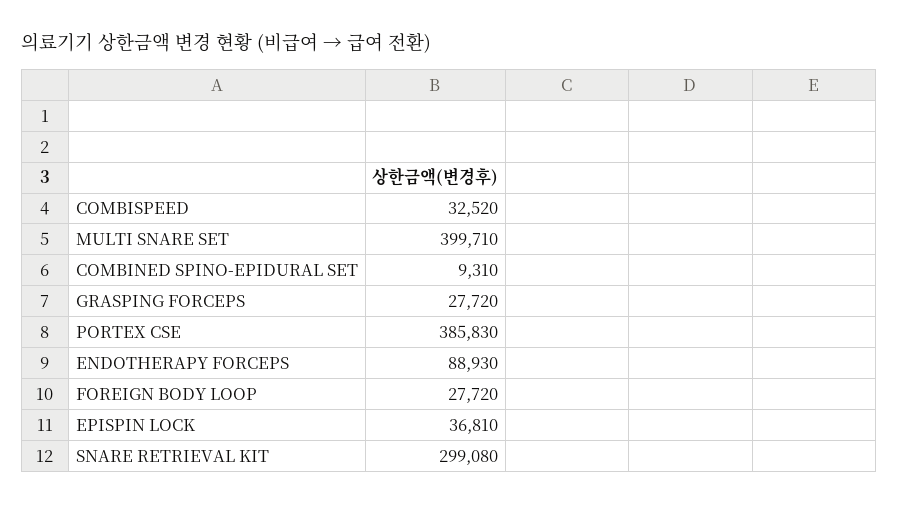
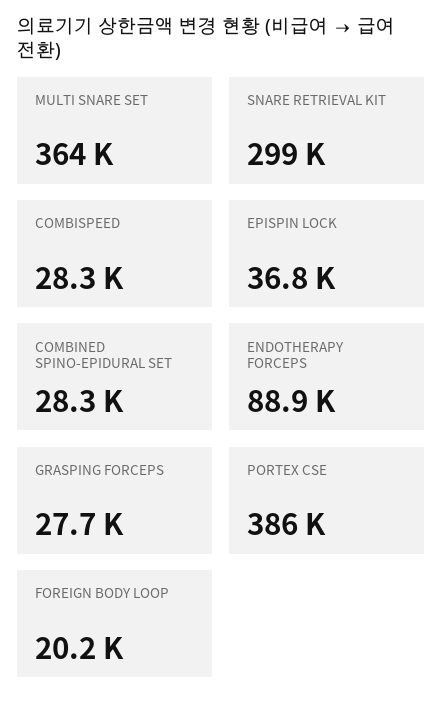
  {
-   "COMBISPEED": 32520,
+   "COMBISPEED": 28300,
-   "MULTI SNARE SET": 399710,
+   "MULTI SNARE SET": 364000,
-   "COMBINED SPINO-EPIDURAL SET": 9310,
+   "COMBINED SPINO-EPIDURAL SET": 28300,
    "GRASPING FORCEPS": 27720,
    "PORTEX CSE": 385830,
    "ENDOTHERAPY FORCEPS": 88930,
-   "FOREIGN BODY LOOP": 27720,
+   "FOREIGN BODY LOOP": 20200,
    "EPISPIN LOCK": 36810,
    "SNARE RETRIEVAL KIT": 299080
  }

